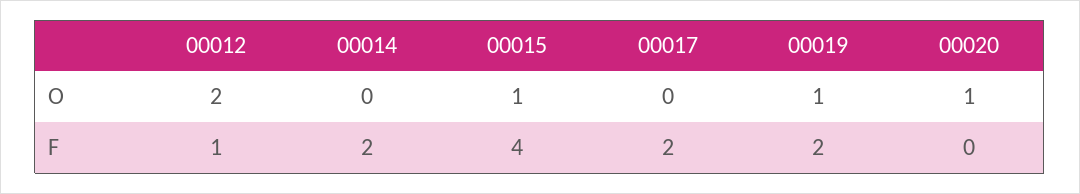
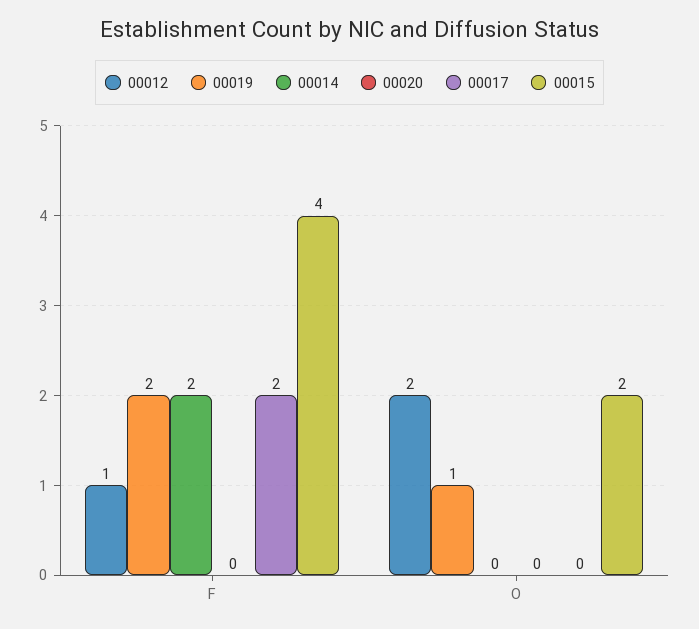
  {
    "00012": {
      "O": 2,
      "F": 1
    },
    "00014": {
      "O": 0,
      "F": 2
    },
    "00015": {
-     "O": 1,
+     "O": 2,
      "F": 4
    },
    "00017": {
      "O": 0,
      "F": 2
    },
    "00019": {
      "O": 1,
      "F": 2
    },
    "00020": {
-     "O": 1,
+     "O": 0,
      "F": 0
    }
  }

